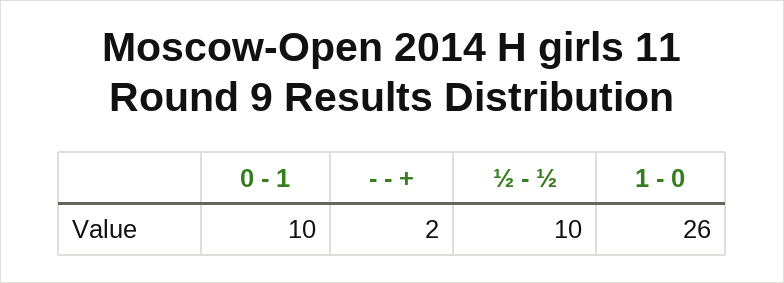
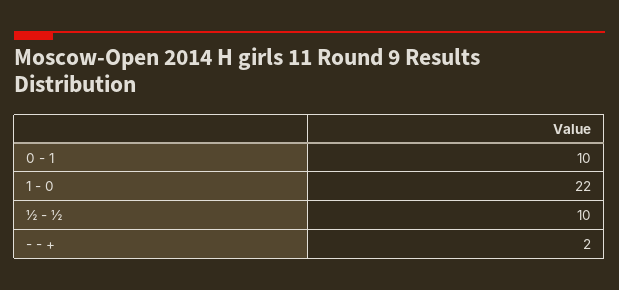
  {
    "0 - 1": 10,
    "- - +": 2,
    "½ - ½": 10,
-   "1 - 0": 26
+   "1 - 0": 22
  }

